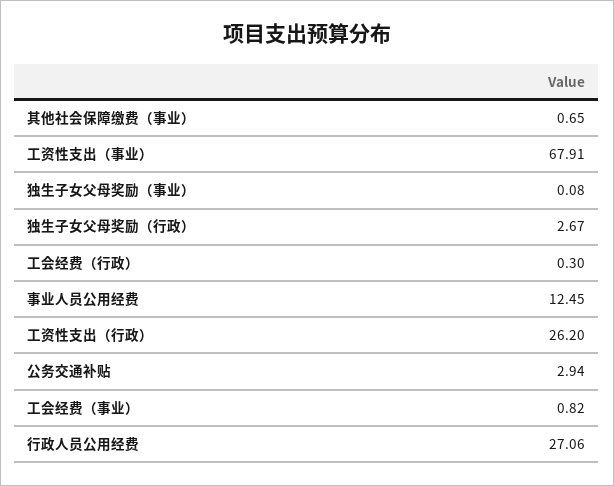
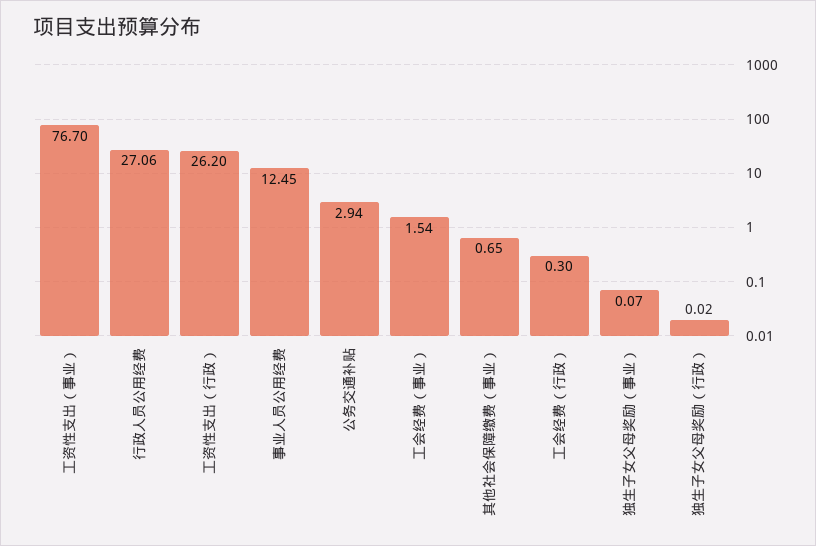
  {
    "其他社会保障缴费（事业）": 0.65,
-   "工资性支出（事业）": 67.91,
+   "工资性支出（事业）": 76.7,
-   "独生子女父母奖励（事业）": 0.08,
+   "独生子女父母奖励（事业）": 0.07,
-   "独生子女父母奖励（行政）": 2.67,
+   "独生子女父母奖励（行政）": 0.02,
    "工会经费（行政）": 0.3,
    "事业人员公用经费": 12.45,
    "工资性支出（行政）": 26.2,
    "公务交通补贴": 2.94,
-   "工会经费（事业）": 0.82,
+   "工会经费（事业）": 1.54,
    "行政人员公用经费": 27.06
  }

